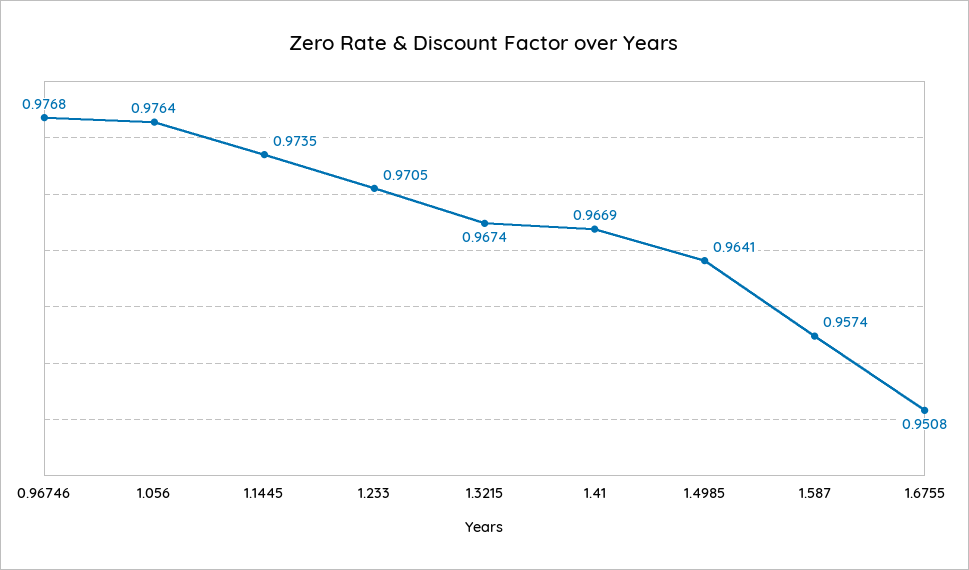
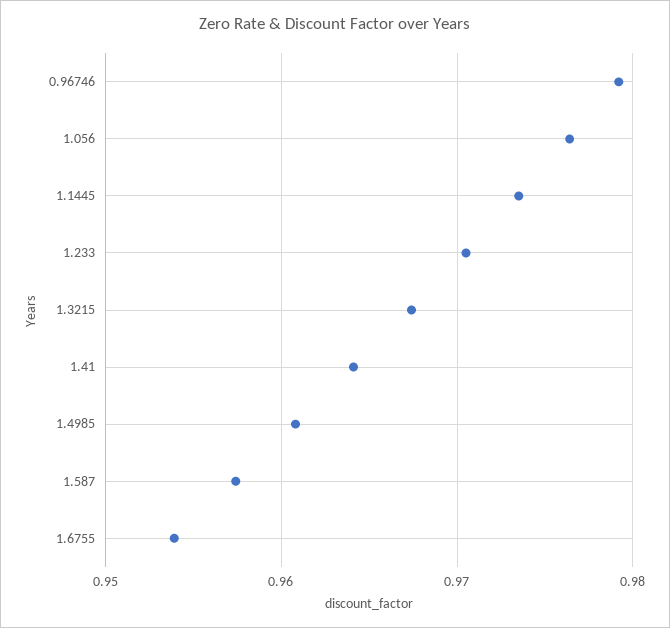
  {
-   "0.96746": 0.9768,
+   "0.96746": 0.979,
    "1.056": 0.9764,
    "1.1445": 0.9735,
    "1.233": 0.9705,
    "1.3215": 0.9674,
-   "1.41": 0.9669,
+   "1.41": 0.964,
-   "1.4985": 0.9641,
+   "1.4985": 0.961,
    "1.587": 0.9574,
-   "1.6755": 0.9508
+   "1.6755": 0.954
  }

